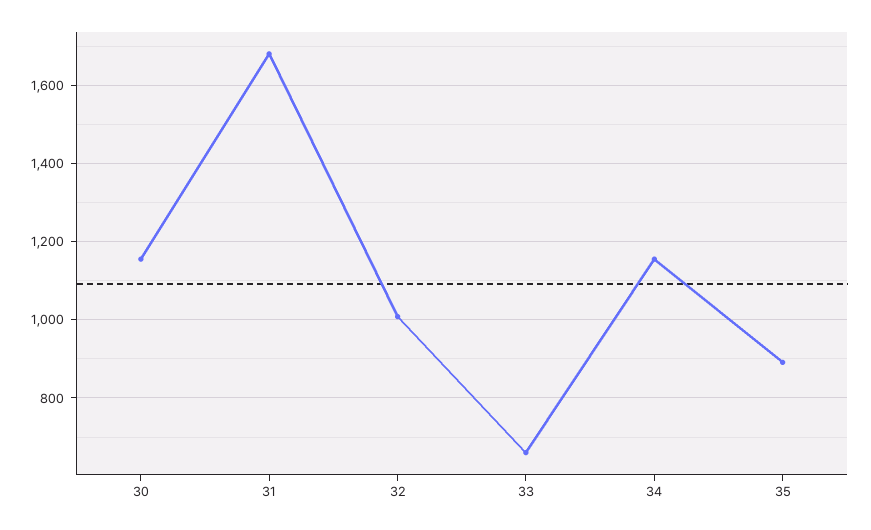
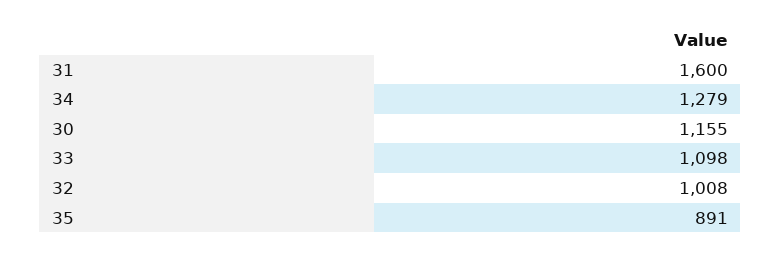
  {
    "30": 1155,
-   "31": 1680,
+   "31": 1600,
    "32": 1008,
-   "33": 660,
+   "33": 1098,
-   "34": 1160,
+   "34": 1279,
    "35": 891
  }

